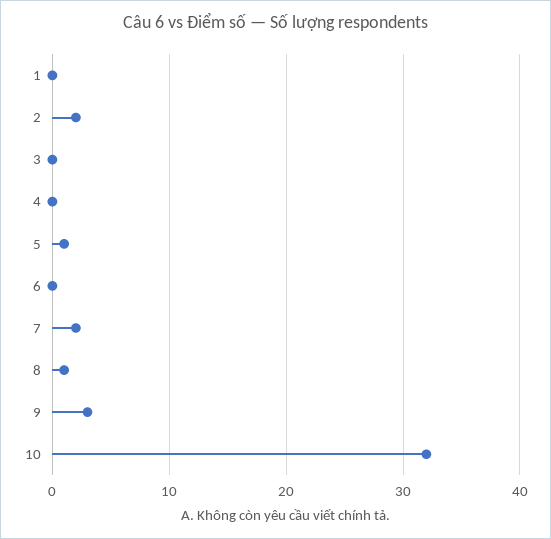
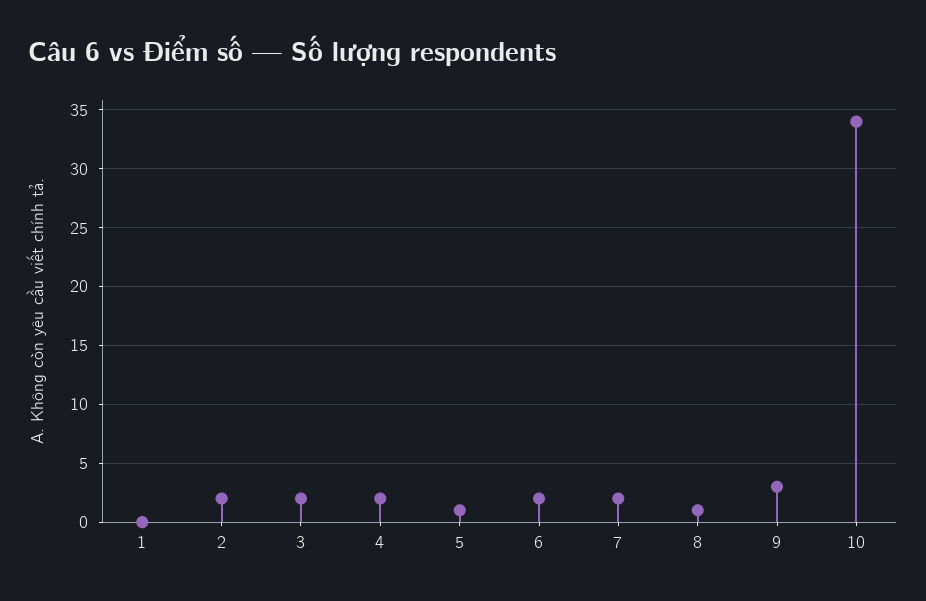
  {
    "1": 0,
    "2": 2,
-   "3": 0,
+   "3": 2,
-   "4": 0,
+   "4": 2,
    "5": 1,
-   "6": 0,
+   "6": 2,
    "7": 2,
    "8": 1,
    "9": 3,
-   "10": 32
+   "10": 34
  }

